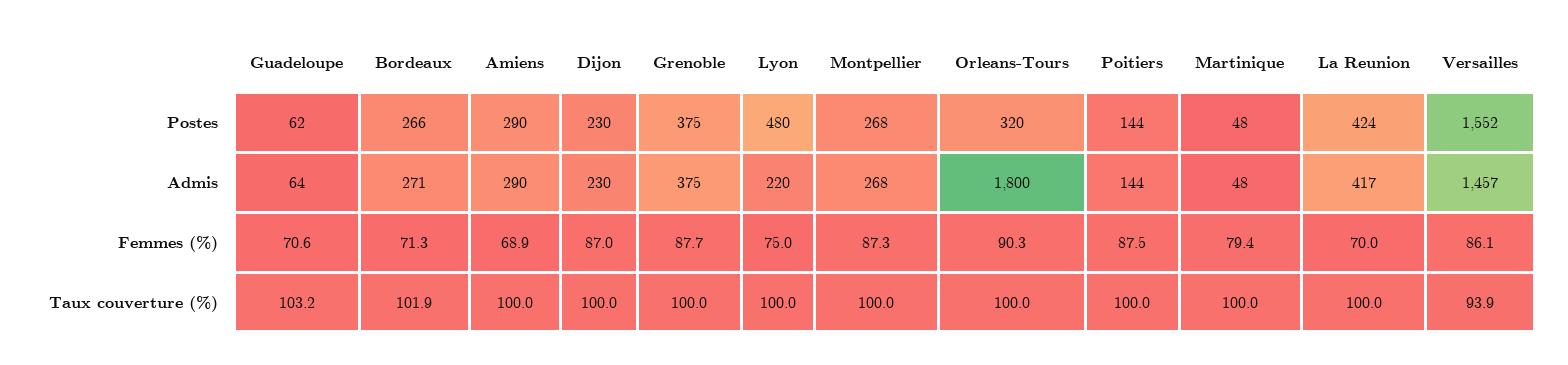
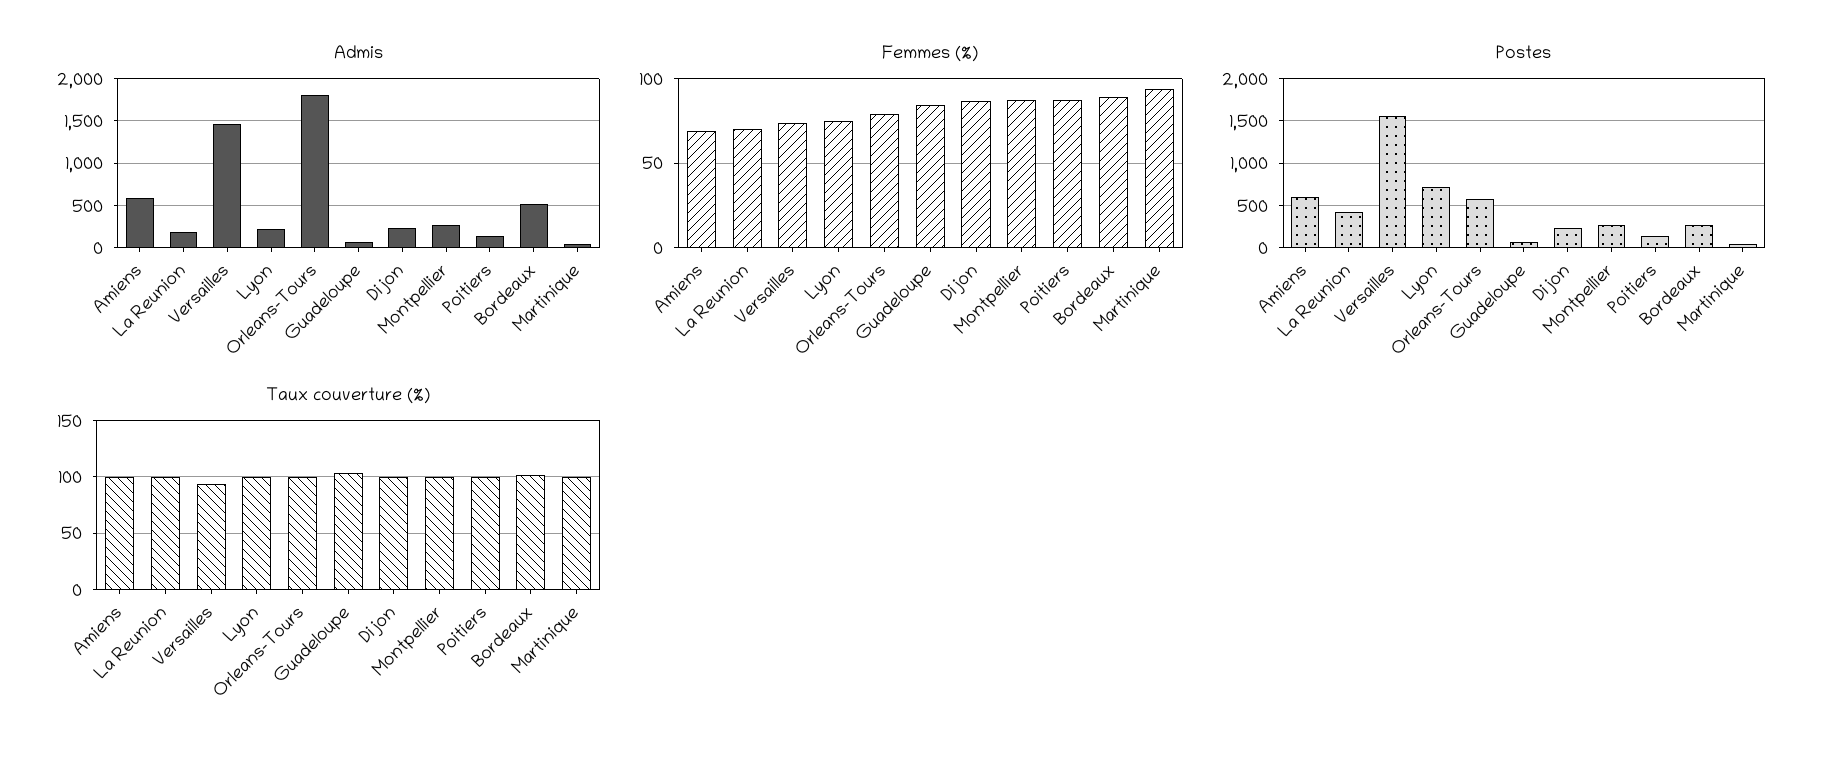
  {
    "Postes": {
      "Guadeloupe": 62,
      "Bordeaux": 266,
-     "Amiens": 290,
+     "Amiens": 600,
      "Dijon": 230,
-     "Grenoble": 375,
-     "Lyon": 480,
+     "Lyon": 700,
      "Montpellier": 268,
-     "Orleans-Tours": 320,
+     "Orleans-Tours": 600,
      "Poitiers": 144,
      "Martinique": 48,
      "La Reunion": 424,
      "Versailles": 1552
    },
    "Admis": {
      "Guadeloupe": 64,
-     "Bordeaux": 271,
+     "Bordeaux": 500,
-     "Amiens": 290,
+     "Amiens": 600,
      "Dijon": 230,
-     "Grenoble": 375,
      "Lyon": 220,
      "Montpellier": 268,
      "Orleans-Tours": 1800,
      "Poitiers": 144,
      "Martinique": 48,
-     "La Reunion": 417,
+     "La Reunion": 200,
      "Versailles": 1457
    },
    "Femmes (%)": {
-     "Guadeloupe": 70.6,
+     "Guadeloupe": 85,
-     "Bordeaux": 71.3,
+     "Bordeaux": 90,
      "Amiens": 68.9,
      "Dijon": 87,
-     "Grenoble": 87.7,
      "Lyon": 75,
      "Montpellier": 87.3,
-     "Orleans-Tours": 90.3,
+     "Orleans-Tours": 80,
      "Poitiers": 87.5,
-     "Martinique": 79.4,
+     "Martinique": 95,
      "La Reunion": 70,
-     "Versailles": 86.1
+     "Versailles": 75
    },
    "Taux couverture (%)": {
      "Guadeloupe": 103.2,
      "Bordeaux": 101.9,
      "Amiens": 100,
      "Dijon": 100,
-     "Grenoble": 100,
      "Lyon": 100,
      "Montpellier": 100,
      "Orleans-Tours": 100,
      "Poitiers": 100,
      "Martinique": 100,
      "La Reunion": 100,
      "Versailles": 93.9
    }
  }

